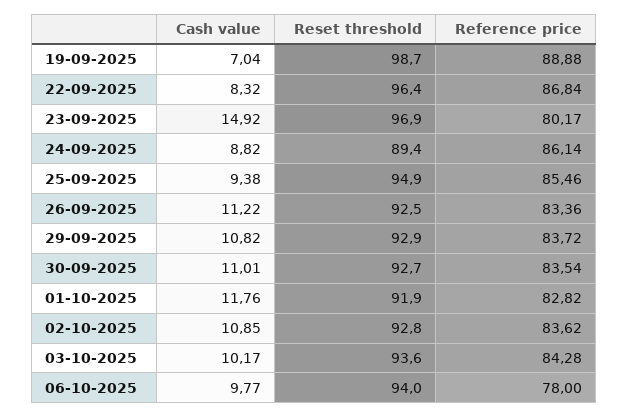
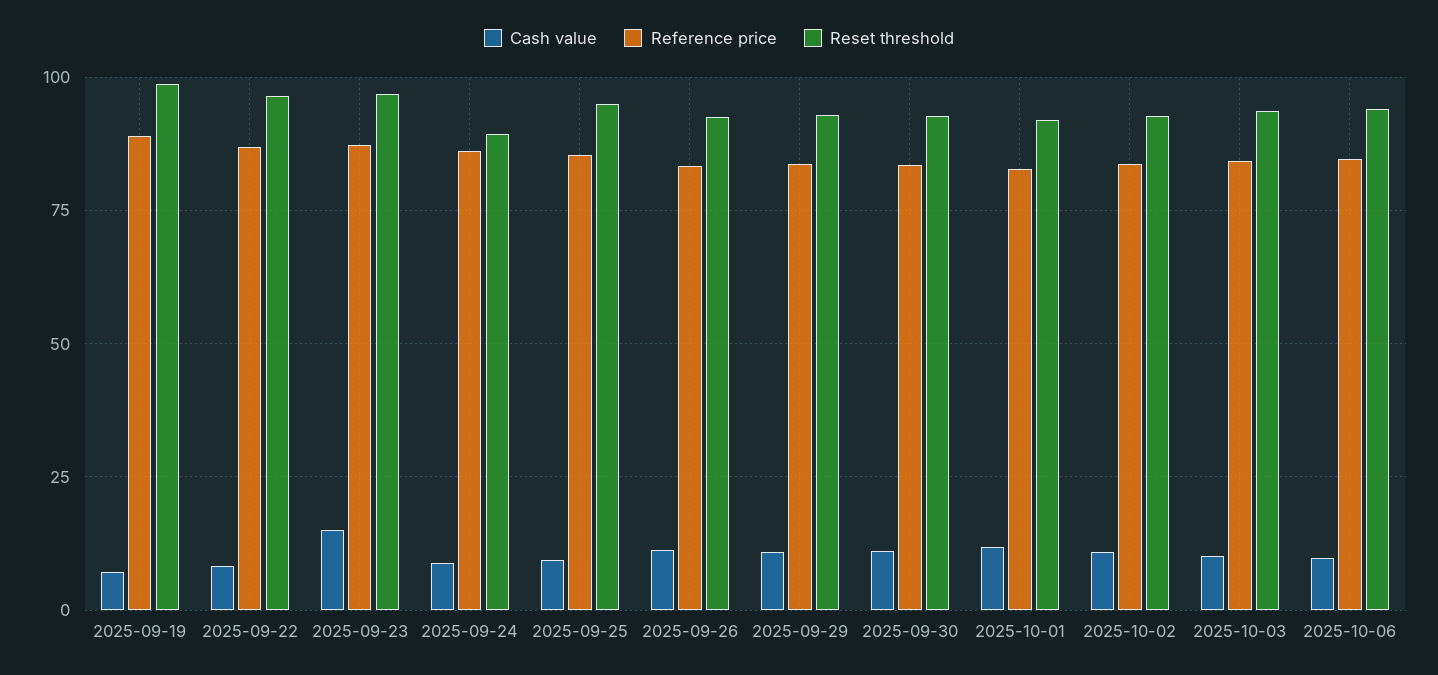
  {
    "Cash value": {
      "19-09-2025": 7.04,
      "22-09-2025": 8.32,
      "23-09-2025": 14.92,
      "24-09-2025": 8.82,
      "25-09-2025": 9.38,
      "26-09-2025": 11.22,
      "29-09-2025": 10.82,
      "30-09-2025": 11.01,
      "01-10-2025": 11.76,
      "02-10-2025": 10.85,
      "03-10-2025": 10.17,
      "06-10-2025": 9.77
    },
    "Reset threshold": {
      "19-09-2025": 98.7,
      "22-09-2025": 96.4,
      "23-09-2025": 96.9,
      "24-09-2025": 89.4,
      "25-09-2025": 94.9,
      "26-09-2025": 92.5,
      "29-09-2025": 92.9,
      "30-09-2025": 92.7,
      "01-10-2025": 91.9,
      "02-10-2025": 92.8,
      "03-10-2025": 93.6,
      "06-10-2025": 94
    },
    "Reference price": {
      "19-09-2025": 88.88,
      "22-09-2025": 86.84,
-     "23-09-2025": 80.17,
+     "23-09-2025": 87.5,
      "24-09-2025": 86.14,
      "25-09-2025": 85.46,
      "26-09-2025": 83.36,
      "29-09-2025": 83.72,
      "30-09-2025": 83.54,
      "01-10-2025": 82.82,
      "02-10-2025": 83.62,
      "03-10-2025": 84.28,
-     "06-10-2025": 78
+     "06-10-2025": 85
    }
  }

